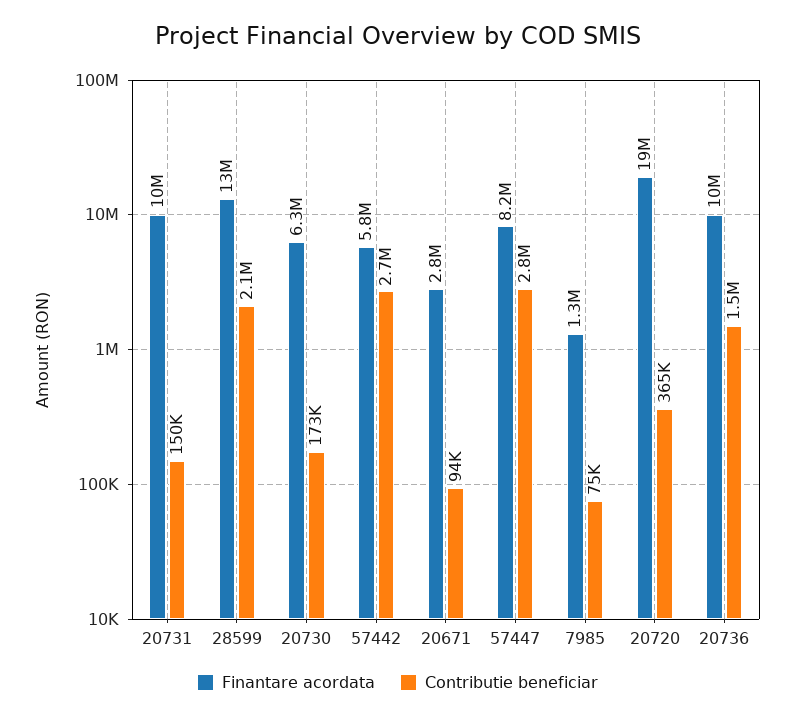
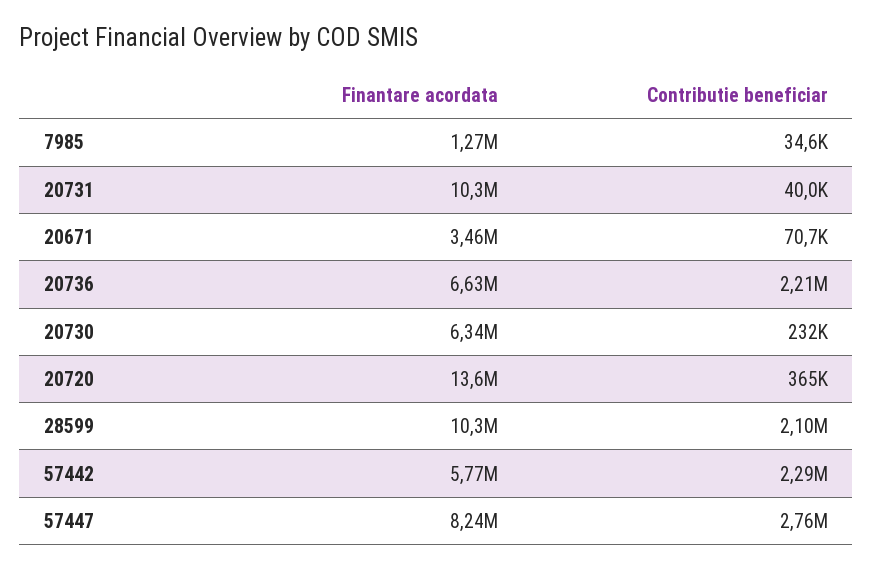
  {
    "Finantare acordata": {
      "20731": 10300000,
-     "28599": 13000000,
+     "28599": 10300000,
      "20730": 6340000,
      "57442": 5770000,
-     "20671": 2800000,
+     "20671": 3460000,
      "57447": 8240000,
      "7985": 1270000,
-     "20720": 19000000,
+     "20720": 13600000,
-     "20736": 10000000
+     "20736": 6630000
    },
    "Contributie beneficiar": {
-     "20731": 150000,
+     "20731": 40000,
      "28599": 2100000,
-     "20730": 173000,
+     "20730": 232000,
-     "57442": 2700000,
+     "57442": 2290000,
-     "20671": 94000,
+     "20671": 70700,
      "57447": 2760000,
-     "7985": 75000,
+     "7985": 34600,
      "20720": 365000,
-     "20736": 1500000
+     "20736": 2210000
    }
  }

